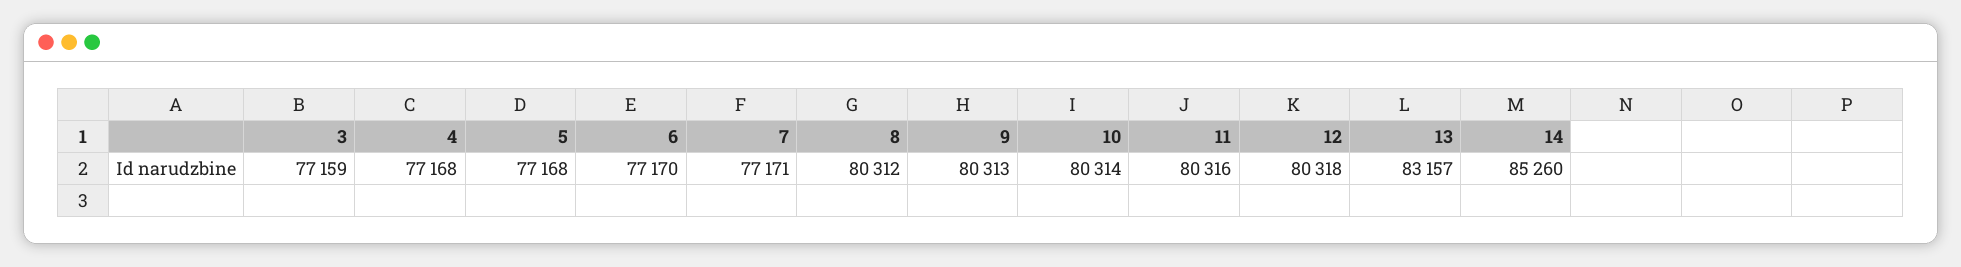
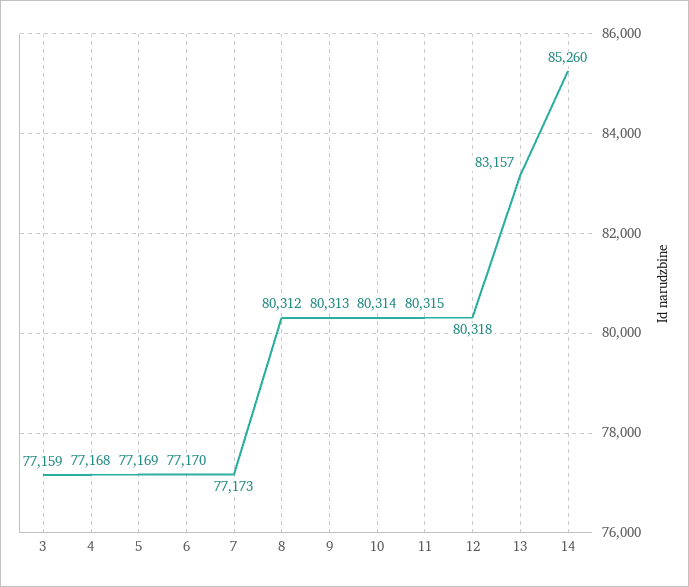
  {
    "3": 77159,
    "4": 77168,
-   "5": 77168,
+   "5": 77169,
    "6": 77170,
-   "7": 77171,
+   "7": 77173,
    "8": 80312,
    "9": 80313,
    "10": 80314,
-   "11": 80316,
+   "11": 80315,
    "12": 80318,
    "13": 83157,
    "14": 85260
  }

